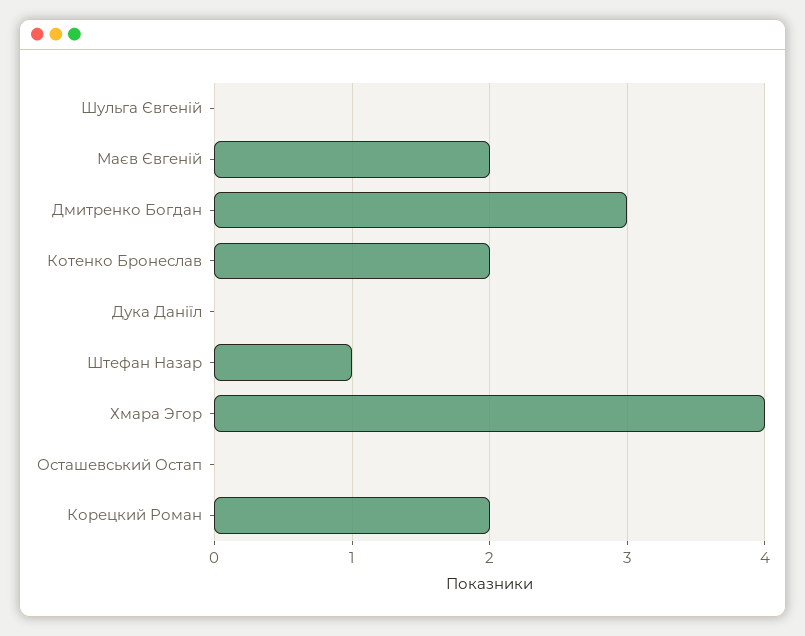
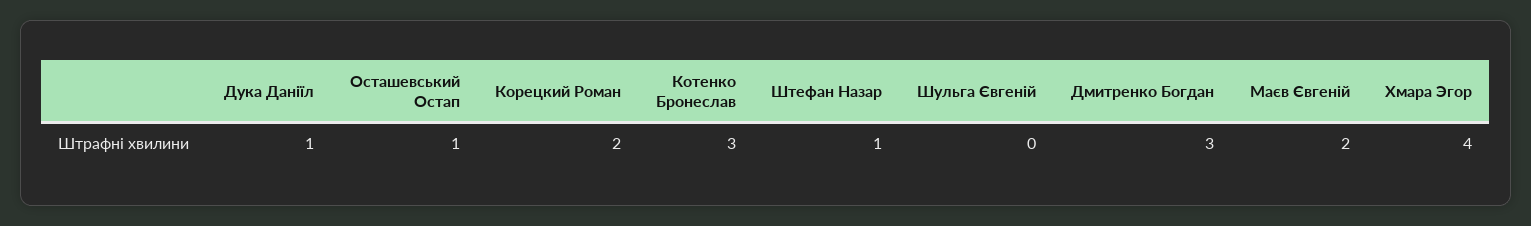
  {
    "Шульга Євгеній": 0,
    "Маєв Євгеній": 2,
    "Дмитренко Богдан": 3,
-   "Котенко Бронеслав": 2,
+   "Котенко Бронеслав": 3,
-   "Дука Даніїл": 0,
+   "Дука Даніїл": 1,
    "Штефан Назар": 1,
    "Хмара Эгор": 4,
-   "Осташевський Остап": 0,
+   "Осташевський Остап": 1,
    "Корецкий Роман": 2
  }

